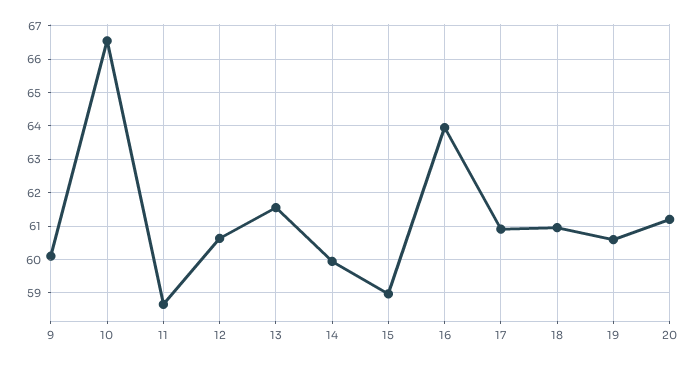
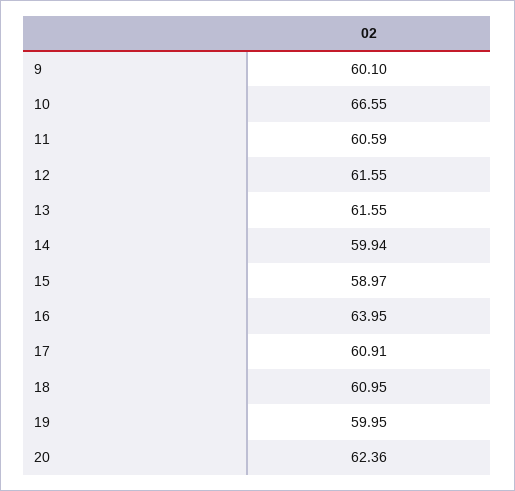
  {
    "9": 60.1,
    "10": 66.55,
-   "11": 58.6,
+   "11": 60.59,
-   "12": 60.6,
+   "12": 61.55,
    "13": 61.55,
    "14": 59.94,
    "15": 58.97,
    "16": 63.95,
    "17": 60.91,
    "18": 60.95,
-   "19": 60.6,
+   "19": 59.95,
-   "20": 61.2
+   "20": 62.36
  }

